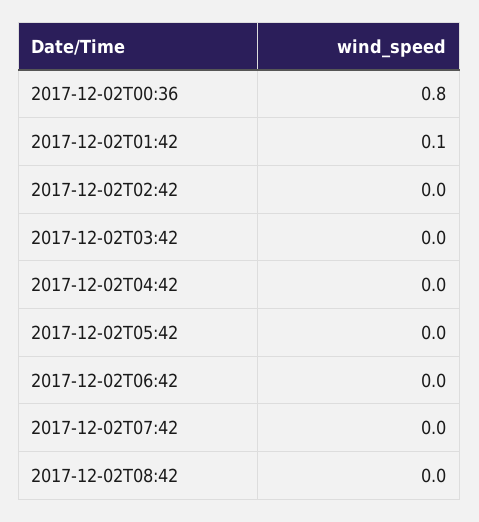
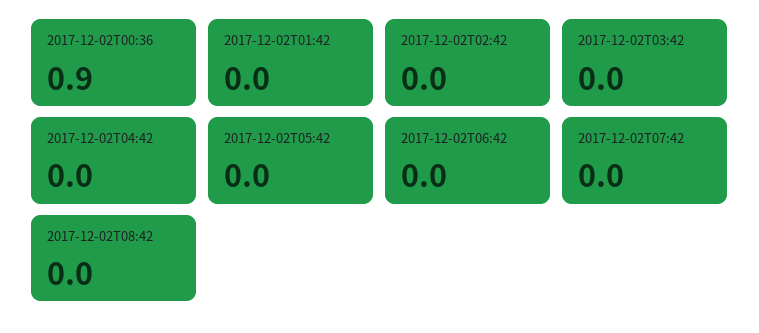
  {
-   "2017-12-02T00:36": 0.8,
+   "2017-12-02T00:36": 0.9,
-   "2017-12-02T01:42": 0.1,
+   "2017-12-02T01:42": 0,
    "2017-12-02T02:42": 0,
    "2017-12-02T03:42": 0,
    "2017-12-02T04:42": 0,
    "2017-12-02T05:42": 0,
    "2017-12-02T06:42": 0,
    "2017-12-02T07:42": 0,
    "2017-12-02T08:42": 0
  }

